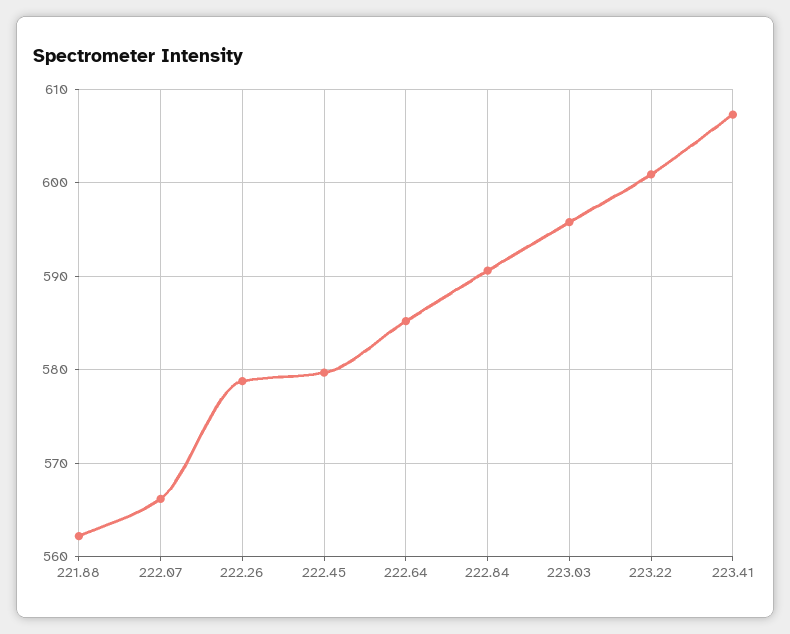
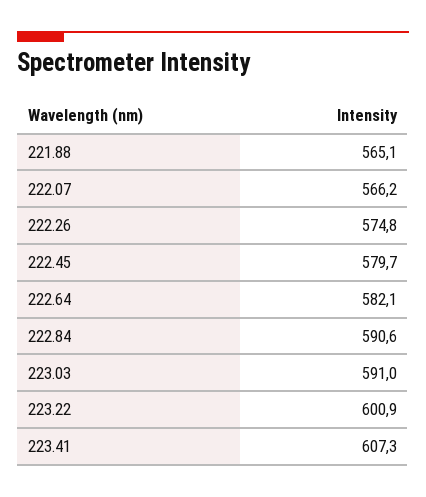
  {
-   "221.88": 562,
+   "221.88": 565.1,
    "222.07": 566.2,
-   "222.26": 579,
+   "222.26": 574.8,
    "222.45": 579.7,
-   "222.64": 585,
+   "222.64": 582.1,
    "222.84": 590.6,
-   "223.03": 596,
+   "223.03": 591,
    "223.22": 600.9,
    "223.41": 607.3
  }

